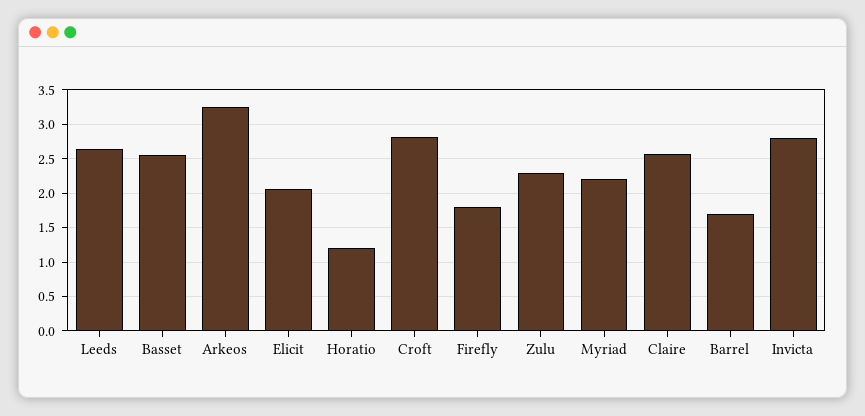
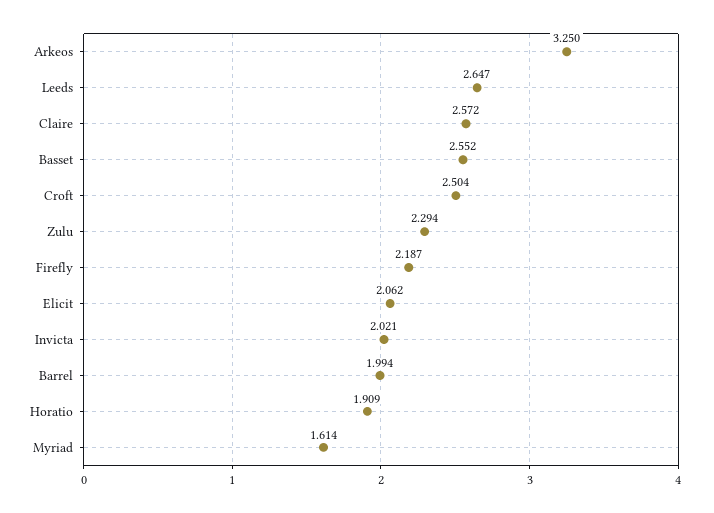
  {
    "Leeds": 2.647,
    "Basset": 2.552,
    "Arkeos": 3.25,
    "Elicit": 2.062,
-   "Horatio": 1.2,
+   "Horatio": 1.909,
-   "Croft": 2.8,
+   "Croft": 2.504,
-   "Firefly": 1.8,
+   "Firefly": 2.187,
    "Zulu": 2.294,
-   "Myriad": 2.2,
+   "Myriad": 1.614,
    "Claire": 2.572,
-   "Barrel": 1.7,
+   "Barrel": 1.994,
-   "Invicta": 2.8
+   "Invicta": 2.021
  }

